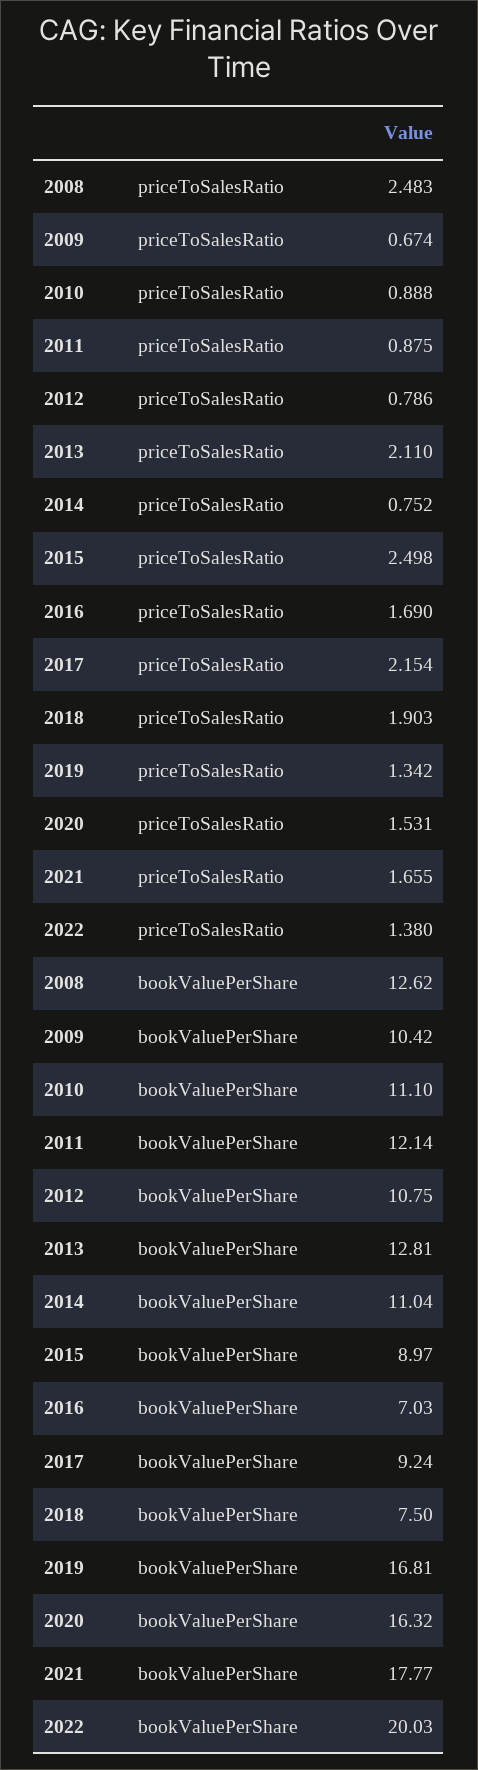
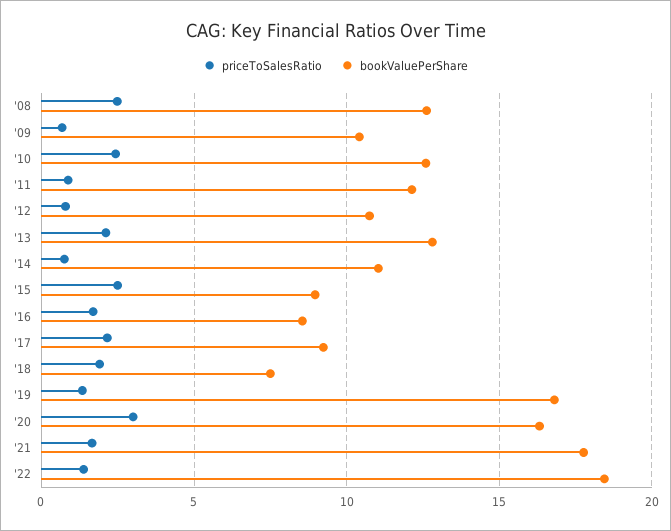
  {
    "priceToSalesRatio": {
      "2008": 2.483,
      "2009": 0.674,
-     "2010": 0.888,
+     "2010": 2.5,
      "2011": 0.875,
      "2012": 0.786,
      "2013": 2.11,
      "2014": 0.752,
      "2015": 2.498,
      "2016": 1.69,
      "2017": 2.154,
      "2018": 1.903,
      "2019": 1.342,
-     "2020": 1.531,
+     "2020": 3,
      "2021": 1.655,
      "2022": 1.38
    },
    "bookValuePerShare": {
      "2008": 12.62,
      "2009": 10.42,
-     "2010": 11.1,
+     "2010": 12.5,
      "2011": 12.14,
      "2012": 10.75,
      "2013": 12.81,
      "2014": 11.04,
      "2015": 8.97,
-     "2016": 7.03,
+     "2016": 8.5,
      "2017": 9.24,
      "2018": 7.5,
      "2019": 16.81,
      "2020": 16.32,
      "2021": 17.77,
-     "2022": 20.03
+     "2022": 18.5
    }
  }

